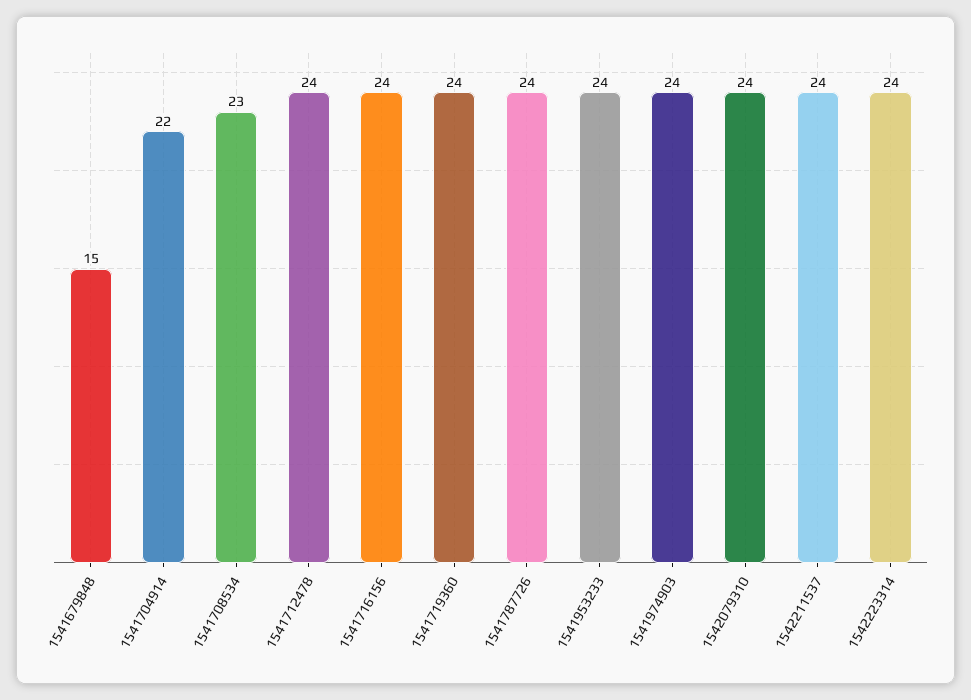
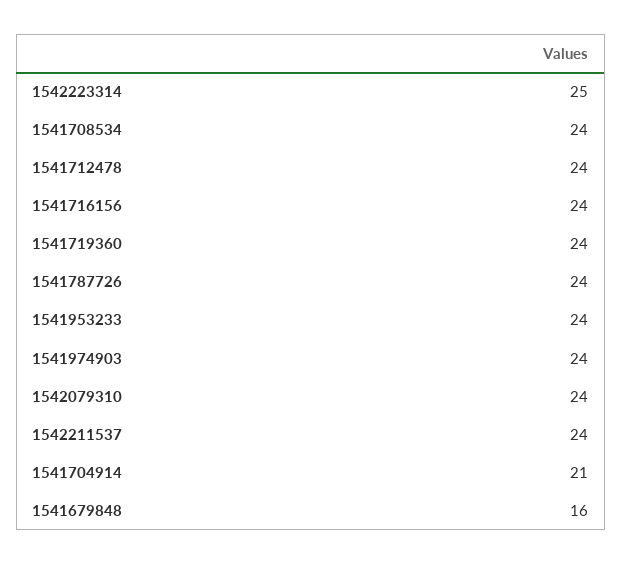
  {
-   "1541679848": 15,
+   "1541679848": 16,
-   "1541704914": 22,
+   "1541704914": 21,
-   "1541708534": 23,
+   "1541708534": 24,
    "1541712478": 24,
    "1541716156": 24,
    "1541719360": 24,
    "1541787726": 24,
    "1541953233": 24,
    "1541974903": 24,
    "1542079310": 24,
    "1542211537": 24,
-   "1542223314": 24
+   "1542223314": 25
  }

